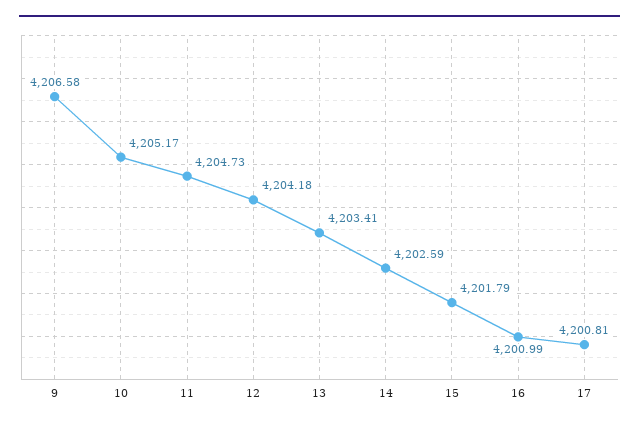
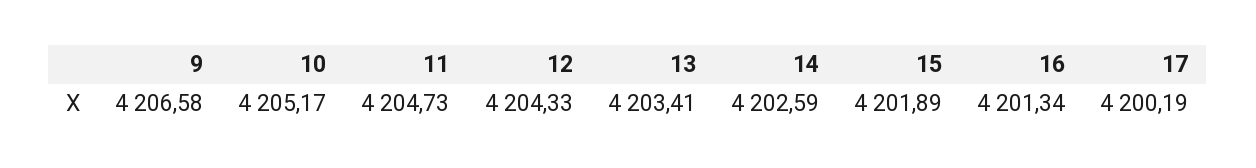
  {
    "9": 4206.58,
    "10": 4205.17,
    "11": 4204.73,
-   "12": 4204.18,
+   "12": 4204.33,
    "13": 4203.41,
    "14": 4202.59,
-   "15": 4201.79,
+   "15": 4201.89,
-   "16": 4200.99,
+   "16": 4201.34,
-   "17": 4200.81
+   "17": 4200.19
  }

